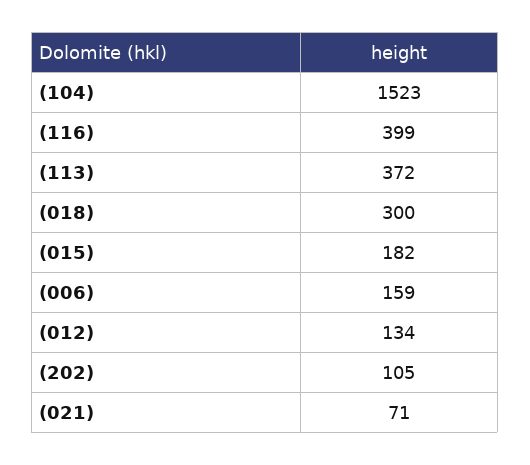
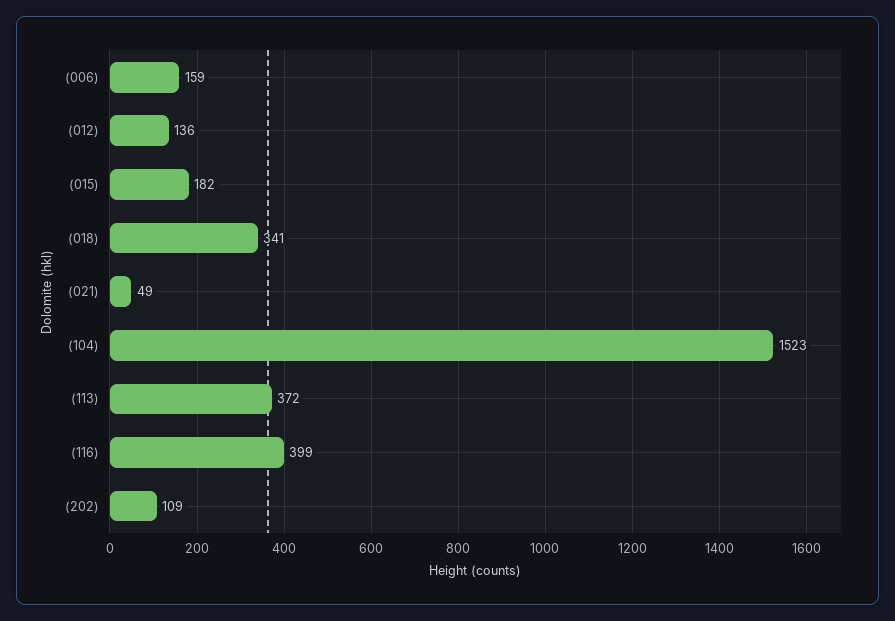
  {
    "(104)": 1523,
    "(116)": 399,
    "(113)": 372,
-   "(018)": 300,
+   "(018)": 341,
    "(015)": 182,
    "(006)": 159,
-   "(012)": 134,
+   "(012)": 136,
-   "(202)": 105,
+   "(202)": 109,
-   "(021)": 71
+   "(021)": 49
  }

